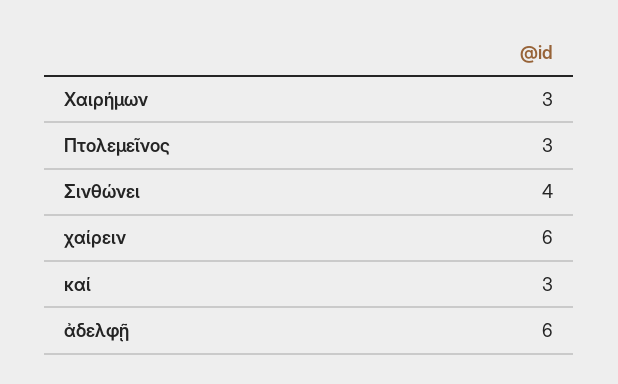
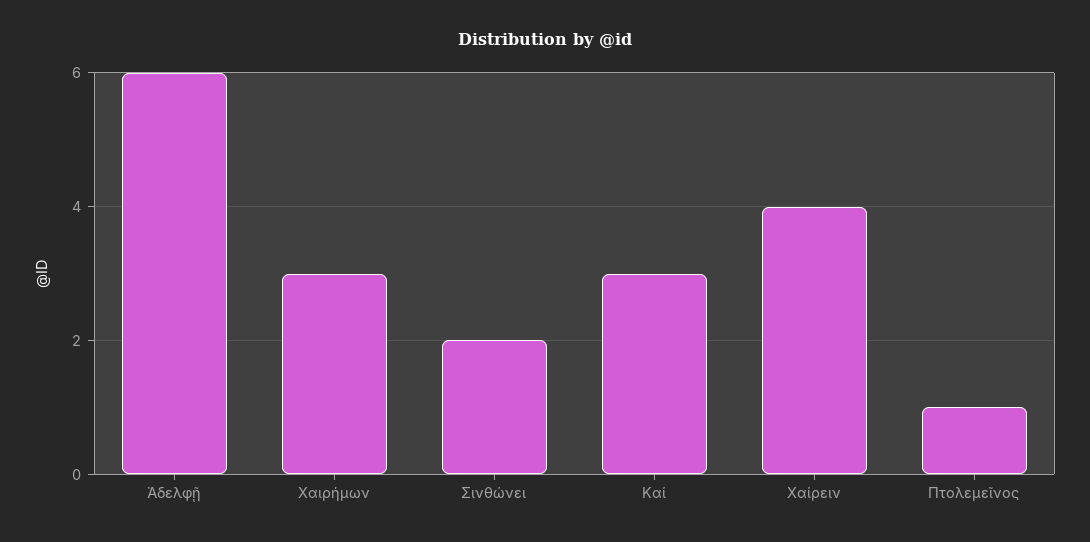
  {
    "Χαιρήμων": 3,
-   "Πτολεμεῖνος": 3,
+   "Πτολεμεῖνος": 1,
-   "Σινθώνει": 4,
+   "Σινθώνει": 2,
-   "χαίρειν": 6,
+   "χαίρειν": 4,
    "καί": 3,
    "ἀδελφῇ": 6
  }

